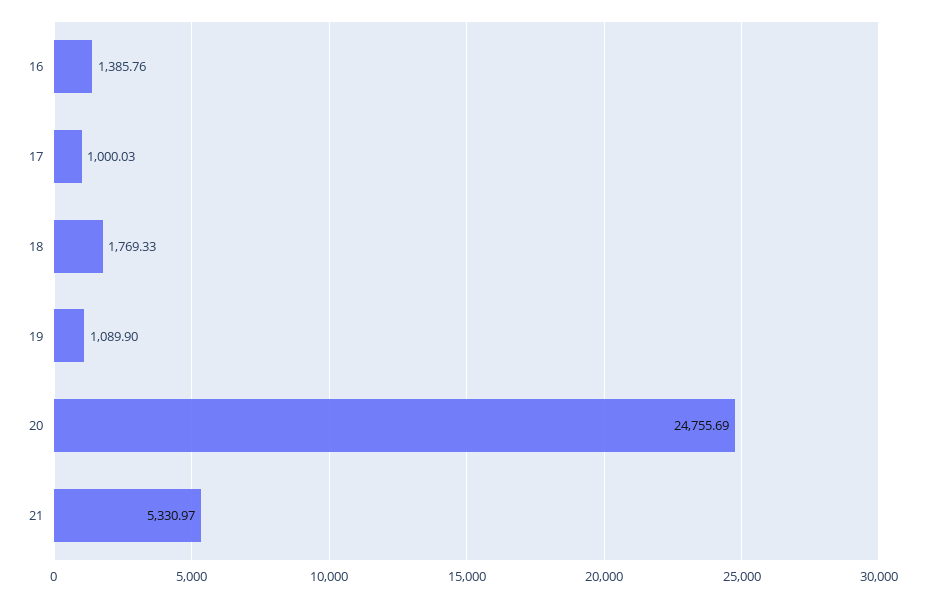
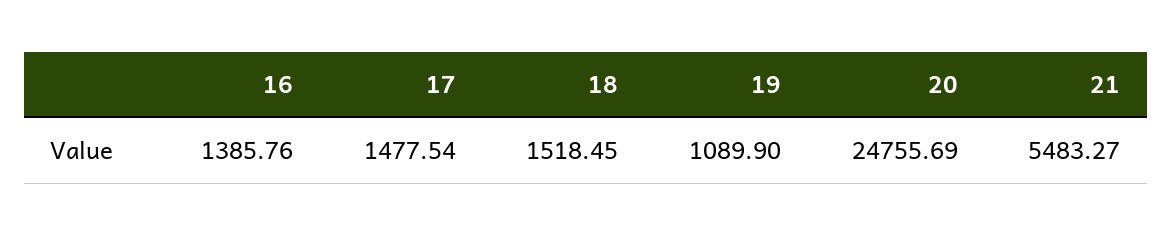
  {
    "16": 1385.76,
-   "17": 1000.03,
+   "17": 1477.54,
-   "18": 1769.33,
+   "18": 1518.45,
    "19": 1089.9,
    "20": 24755.69,
-   "21": 5330.97
+   "21": 5483.27
  }

